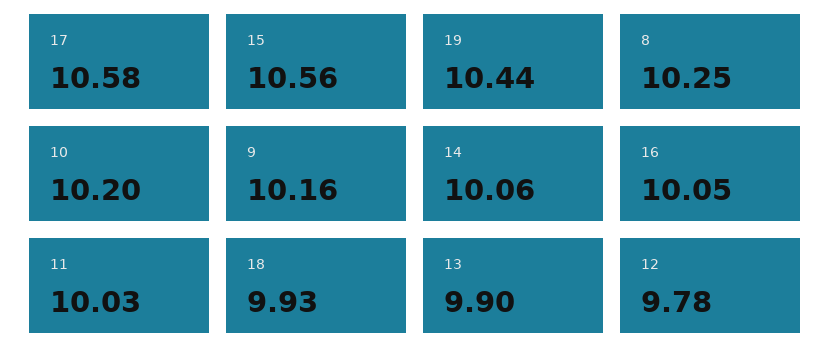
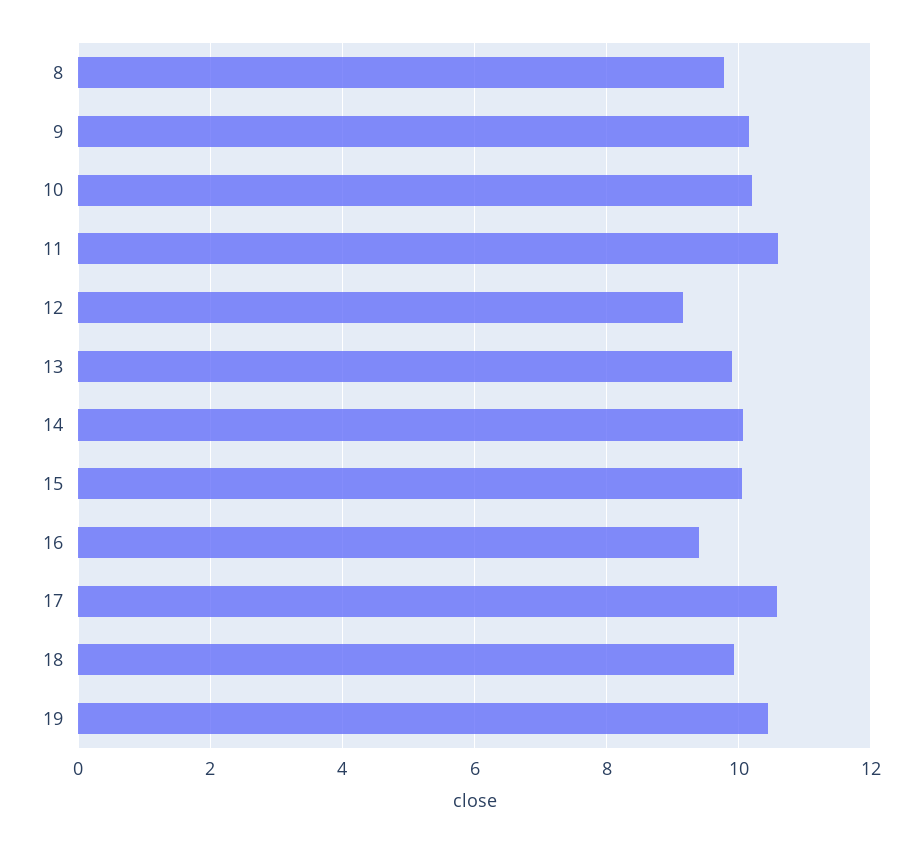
  {
    "17": 10.58,
-   "15": 10.56,
+   "15": 10,
    "19": 10.44,
-   "8": 10.25,
+   "8": 9.8,
    "10": 10.2,
    "9": 10.16,
    "14": 10.06,
-   "16": 10.05,
+   "16": 9.4,
-   "11": 10.03,
+   "11": 10.6,
    "18": 9.93,
    "13": 9.9,
-   "12": 9.78
+   "12": 9.2
  }

